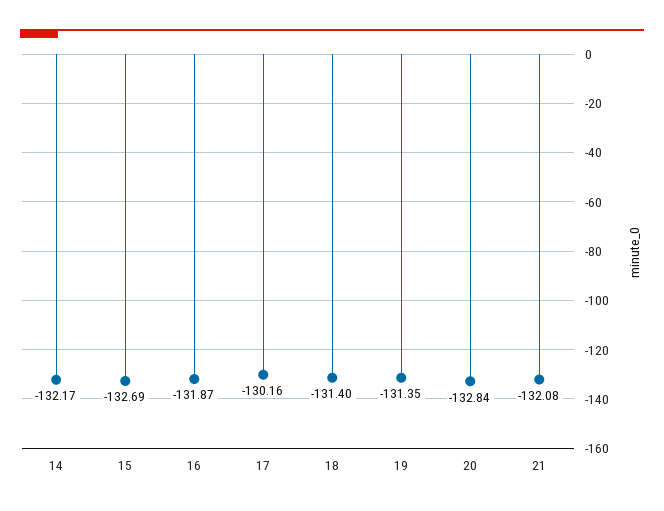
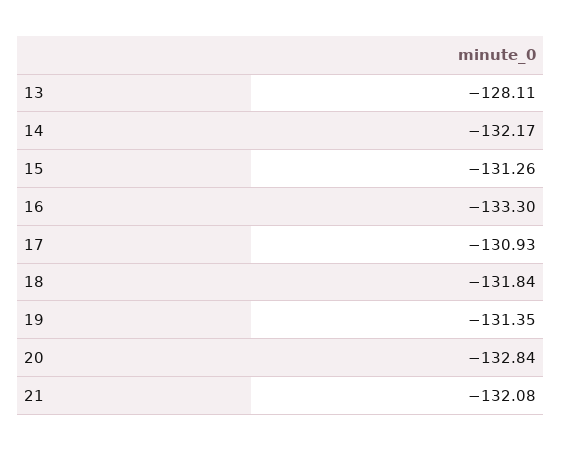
  {
    "14": -132.17,
-   "15": -132.69,
+   "15": -131.26,
-   "16": -131.87,
+   "16": -133.3,
-   "17": -130.16,
+   "17": -130.93,
-   "18": -131.4,
+   "18": -131.84,
    "19": -131.35,
    "20": -132.84,
-   "21": -132.08
+   "21": -132.08,
+   "13": -128.11
  }

